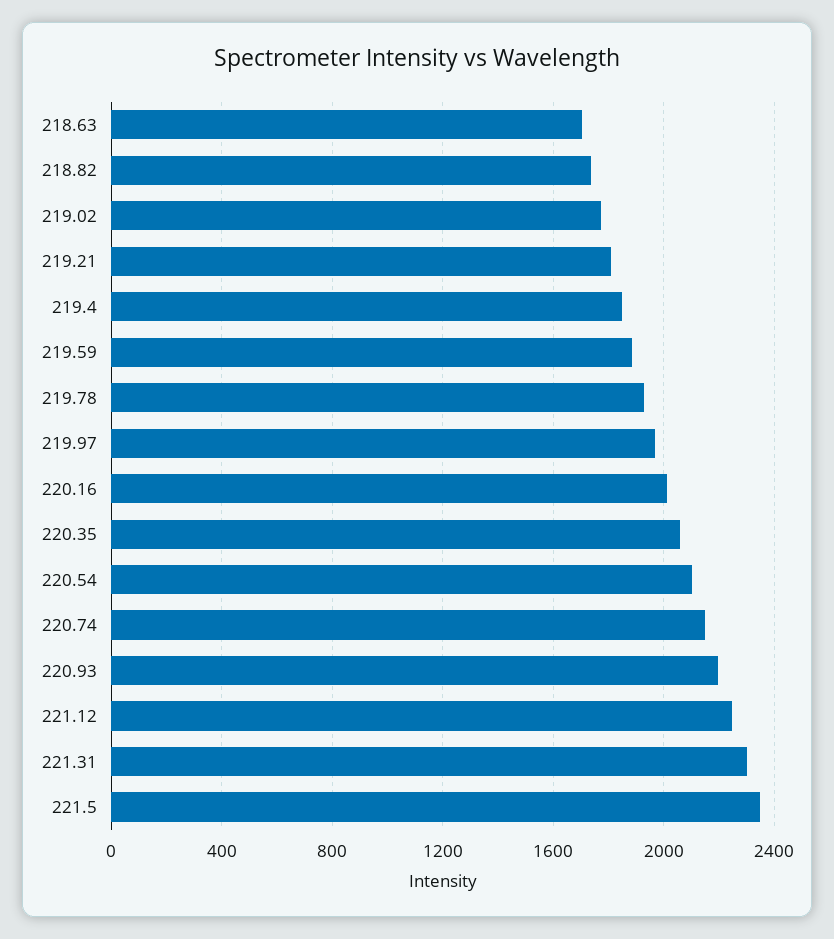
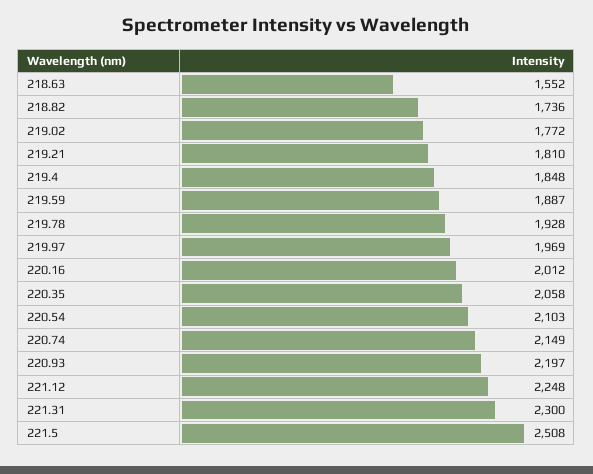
  {
-   "218.63": 1700,
+   "218.63": 1552,
    "218.82": 1736,
    "219.02": 1772,
    "219.21": 1810,
    "219.4": 1848,
    "219.59": 1887,
    "219.78": 1928,
    "219.97": 1969,
    "220.16": 2012,
    "220.35": 2058,
    "220.54": 2103,
    "220.74": 2149,
    "220.93": 2197,
    "221.12": 2248,
    "221.31": 2300,
-   "221.5": 2350
+   "221.5": 2508
  }

